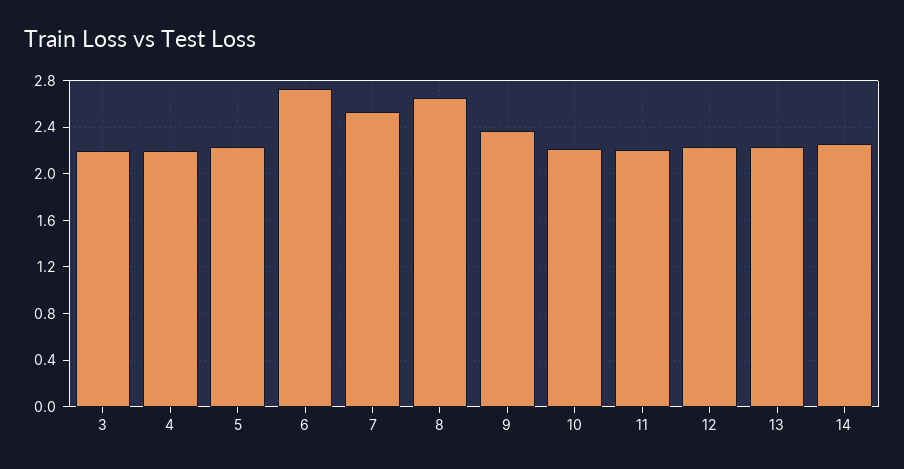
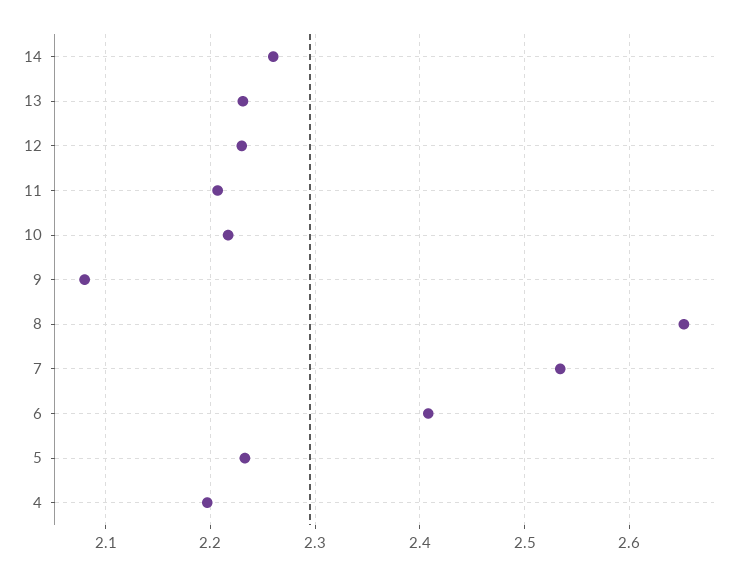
  {
-   "3": 2.2,
    "4": 2.2,
    "5": 2.23,
-   "6": 2.7,
+   "6": 2.41,
    "7": 2.53,
    "8": 2.65,
-   "9": 2.4,
+   "9": 2.08,
    "10": 2.22,
    "11": 2.21,
    "12": 2.23,
    "13": 2.23,
    "14": 2.26
  }

